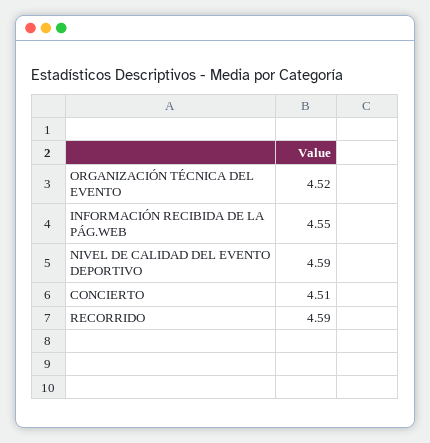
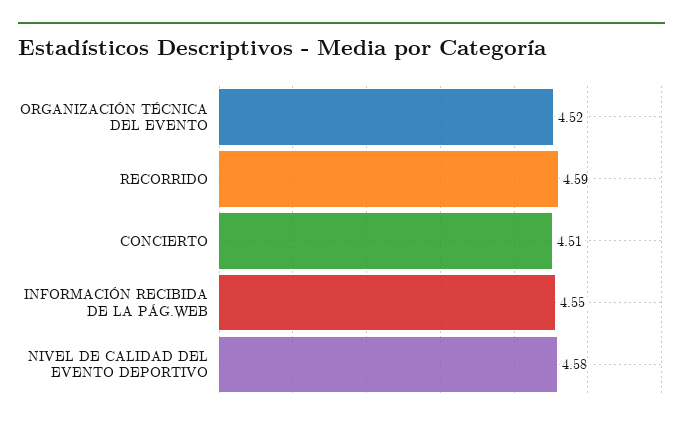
  {
    "ORGANIZACIÓN TÉCNICA DEL EVENTO": 4.52,
    "INFORMACIÓN RECIBIDA DE LA PÁG.WEB": 4.55,
-   "NIVEL DE CALIDAD DEL EVENTO DEPORTIVO": 4.59,
+   "NIVEL DE CALIDAD DEL EVENTO DEPORTIVO": 4.58,
    "CONCIERTO": 4.51,
    "RECORRIDO": 4.59
  }

